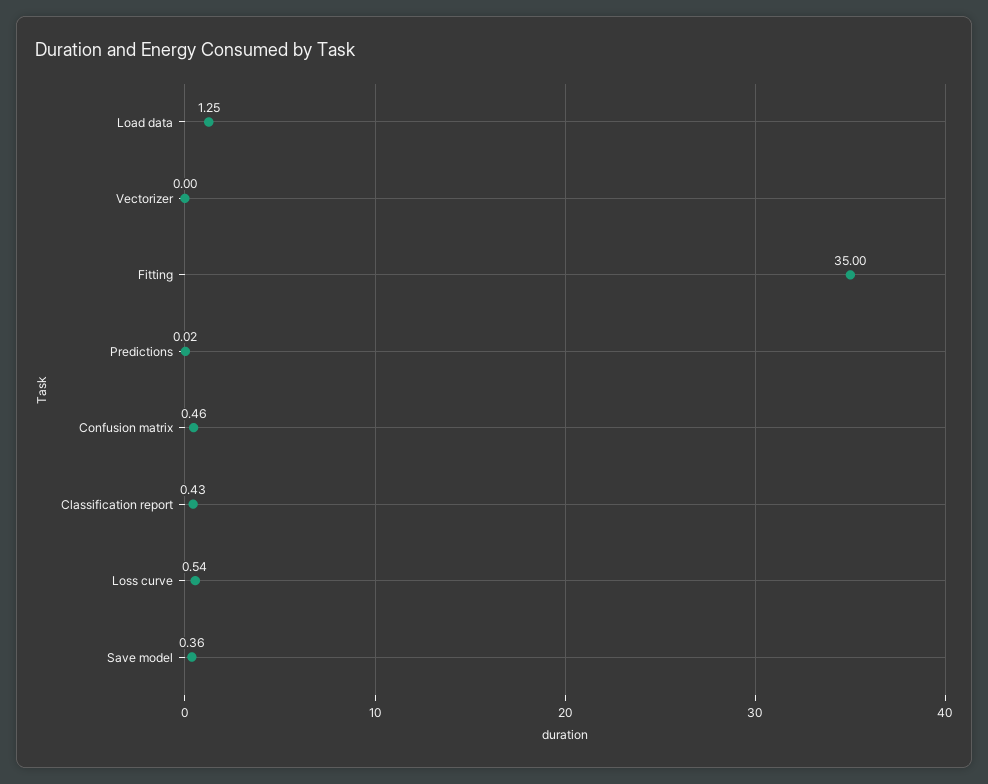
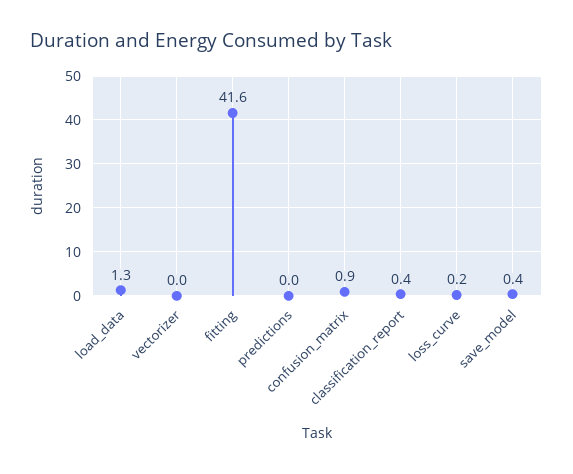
  {
    "Load data": 1.25,
    "Vectorizer": 0,
-   "Fitting": 35,
+   "Fitting": 41.6,
    "Predictions": 0.02,
-   "Confusion matrix": 0.46,
+   "Confusion matrix": 0.9,
    "Classification report": 0.43,
-   "Loss curve": 0.54,
+   "Loss curve": 0.2,
    "Save model": 0.36
  }

